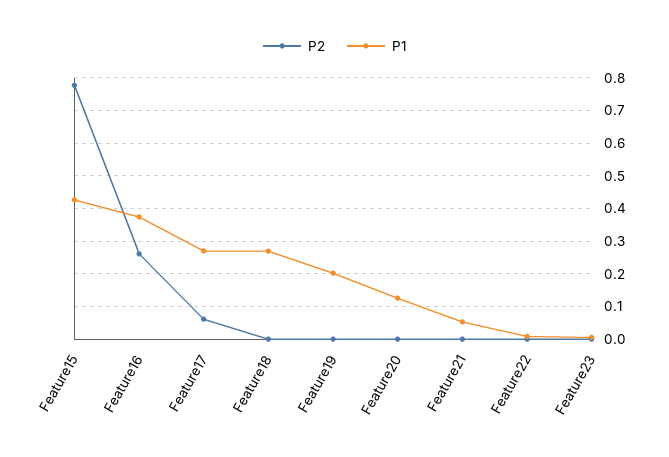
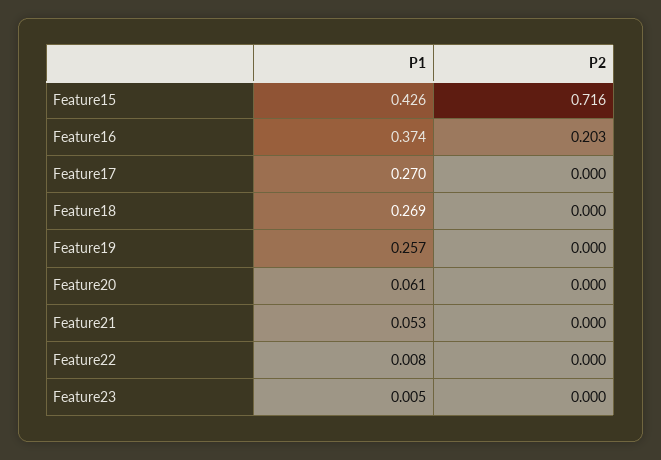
  {
    "P2": {
-     "Feature15": 0.78,
+     "Feature15": 0.716,
-     "Feature16": 0.26,
+     "Feature16": 0.203,
-     "Feature17": 0.06,
+     "Feature17": 0,
      "Feature18": 0,
      "Feature19": 0,
      "Feature20": 0,
      "Feature21": 0,
      "Feature22": 0,
      "Feature23": 0
    },
    "P1": {
      "Feature15": 0.426,
      "Feature16": 0.374,
      "Feature17": 0.27,
      "Feature18": 0.269,
-     "Feature19": 0.2,
+     "Feature19": 0.257,
-     "Feature20": 0.12,
+     "Feature20": 0.061,
      "Feature21": 0.053,
      "Feature22": 0.008,
      "Feature23": 0.005
    }
  }

